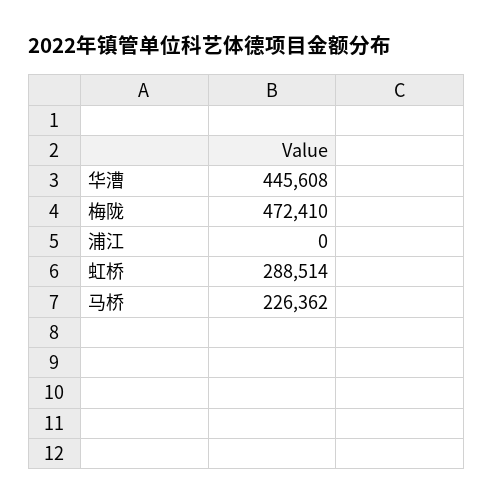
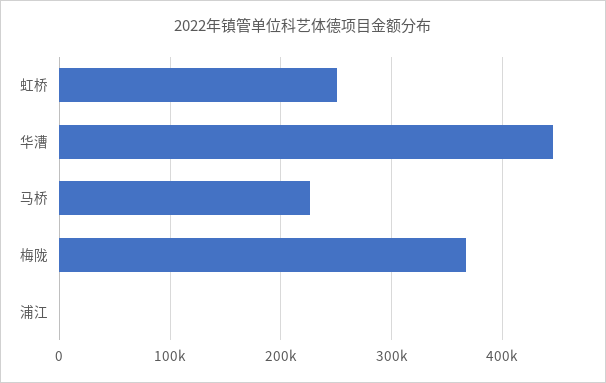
  {
    "华漕": 445608,
-   "梅陇": 472410,
+   "梅陇": 370000,
    "浦江": 0,
-   "虹桥": 288514,
+   "虹桥": 250000,
    "马桥": 226362
  }

